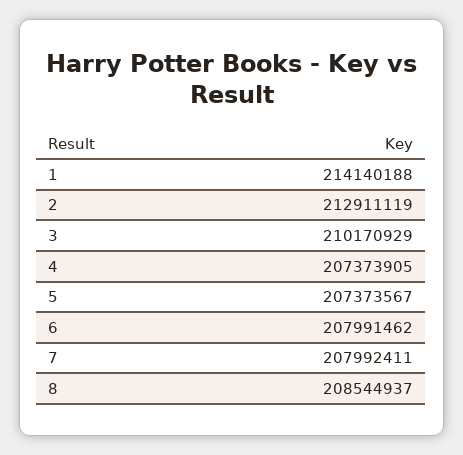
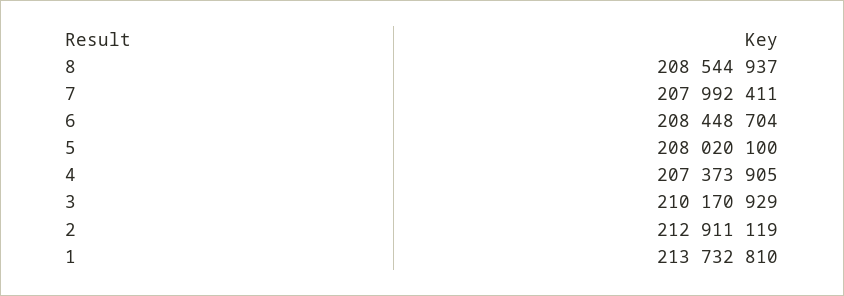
  {
-   "1": 214140188,
+   "1": 213732810,
    "2": 212911119,
    "3": 210170929,
    "4": 207373905,
-   "5": 207373567,
+   "5": 208020100,
-   "6": 207991462,
+   "6": 208448704,
    "7": 207992411,
    "8": 208544937
  }

